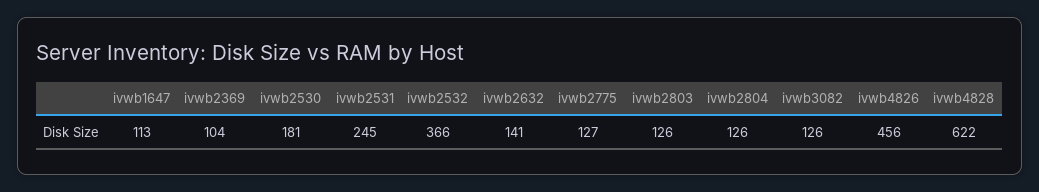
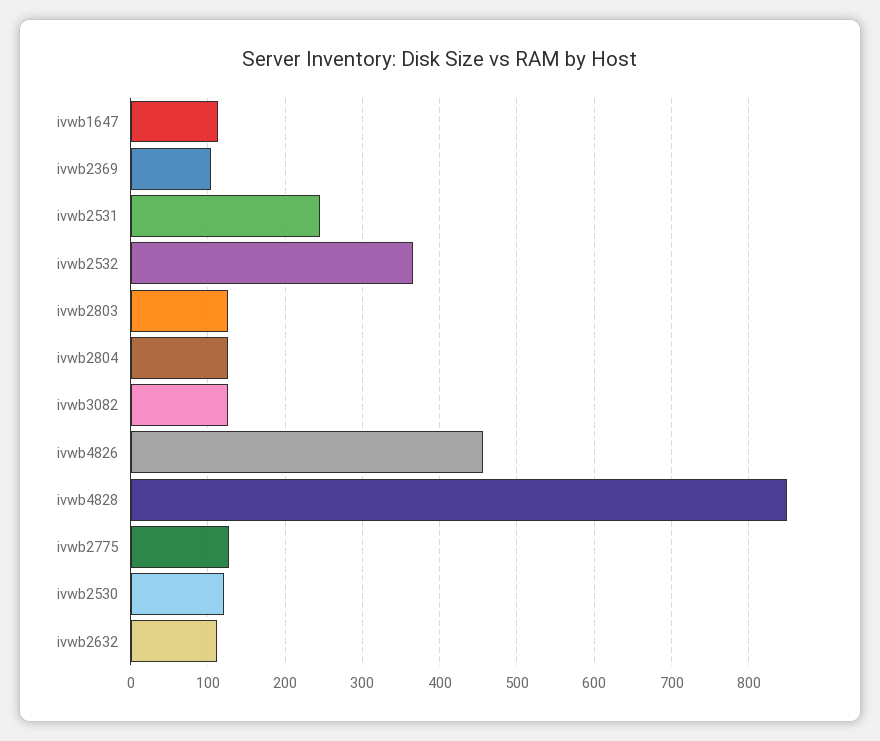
  {
    "ivwb1647": 113,
    "ivwb2369": 104,
-   "ivwb2530": 181,
+   "ivwb2530": 120,
    "ivwb2531": 245,
    "ivwb2532": 366,
-   "ivwb2632": 141,
+   "ivwb2632": 110,
    "ivwb2775": 127,
    "ivwb2803": 126,
    "ivwb2804": 126,
    "ivwb3082": 126,
    "ivwb4826": 456,
-   "ivwb4828": 622
+   "ivwb4828": 850
  }

